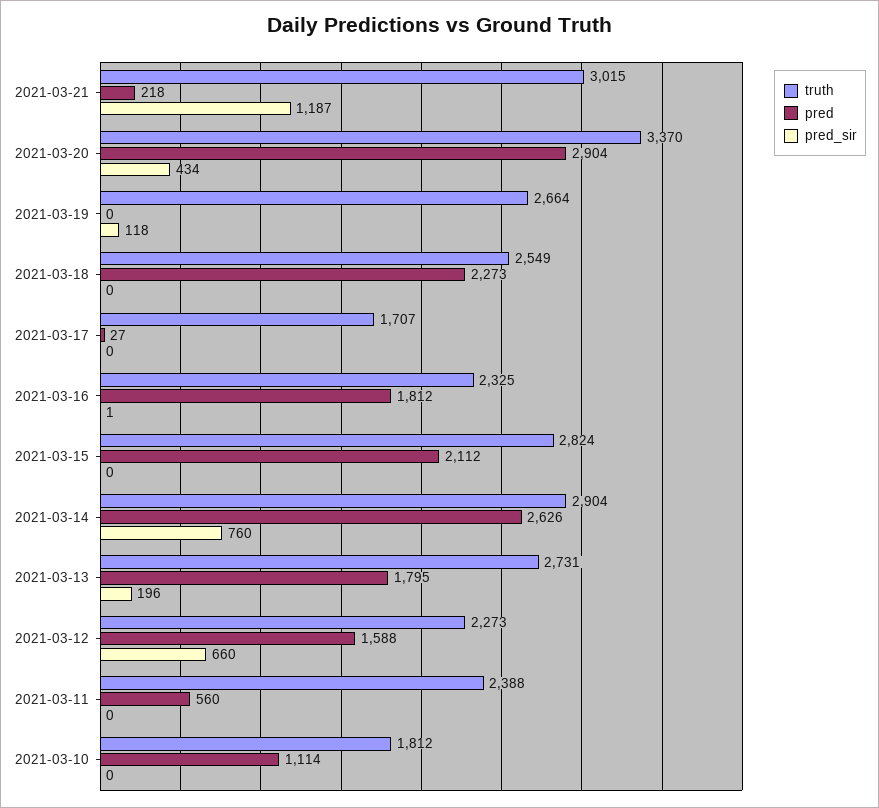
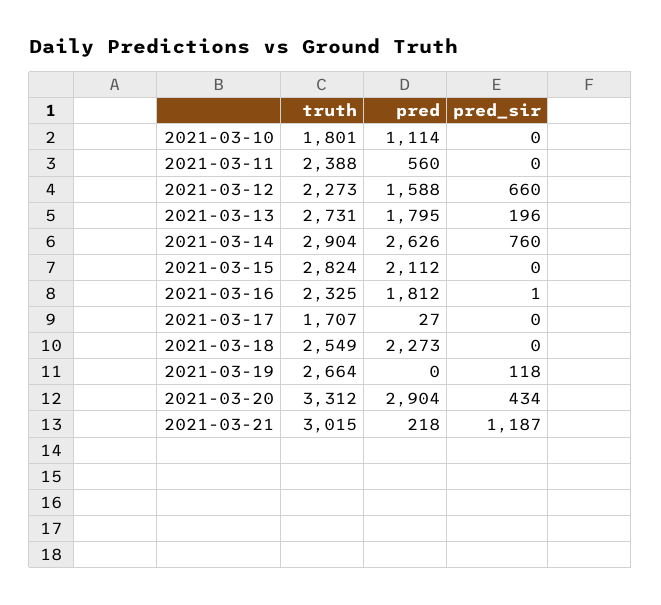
  {
    "truth": {
      "2021-03-21": 3015,
-     "2021-03-20": 3370,
+     "2021-03-20": 3312,
      "2021-03-19": 2664,
      "2021-03-18": 2549,
      "2021-03-17": 1707,
      "2021-03-16": 2325,
      "2021-03-15": 2824,
      "2021-03-14": 2904,
      "2021-03-13": 2731,
      "2021-03-12": 2273,
      "2021-03-11": 2388,
-     "2021-03-10": 1812
+     "2021-03-10": 1801
    },
    "pred": {
      "2021-03-21": 218,
      "2021-03-20": 2904,
      "2021-03-19": 0,
      "2021-03-18": 2273,
      "2021-03-17": 27,
      "2021-03-16": 1812,
      "2021-03-15": 2112,
      "2021-03-14": 2626,
      "2021-03-13": 1795,
      "2021-03-12": 1588,
      "2021-03-11": 560,
      "2021-03-10": 1114
    },
    "pred_sir": {
      "2021-03-21": 1187,
      "2021-03-20": 434,
      "2021-03-19": 118,
      "2021-03-18": 0,
      "2021-03-17": 0,
      "2021-03-16": 1,
      "2021-03-15": 0,
      "2021-03-14": 760,
      "2021-03-13": 196,
      "2021-03-12": 660,
      "2021-03-11": 0,
      "2021-03-10": 0
    }
  }

